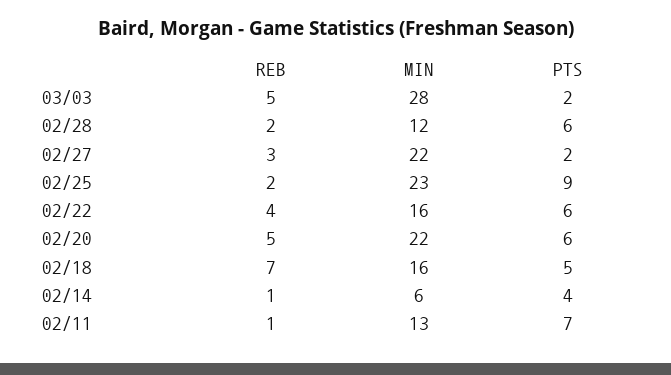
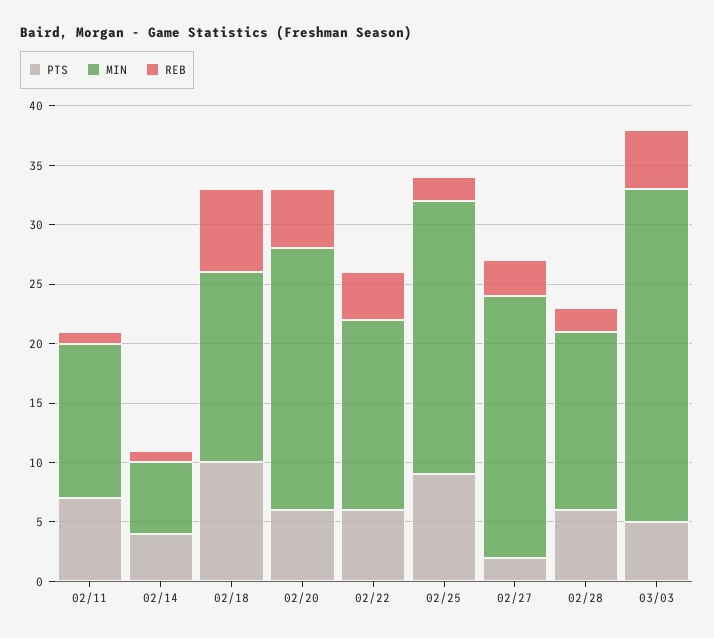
  {
    "REB": {
      "03/03": 5,
      "02/28": 2,
      "02/27": 3,
      "02/25": 2,
      "02/22": 4,
      "02/20": 5,
      "02/18": 7,
      "02/14": 1,
      "02/11": 1
    },
    "MIN": {
      "03/03": 28,
-     "02/28": 12,
+     "02/28": 15,
      "02/27": 22,
      "02/25": 23,
      "02/22": 16,
      "02/20": 22,
      "02/18": 16,
      "02/14": 6,
      "02/11": 13
    },
    "PTS": {
-     "03/03": 2,
+     "03/03": 5,
      "02/28": 6,
      "02/27": 2,
      "02/25": 9,
      "02/22": 6,
      "02/20": 6,
-     "02/18": 5,
+     "02/18": 10,
      "02/14": 4,
      "02/11": 7
    }
  }

